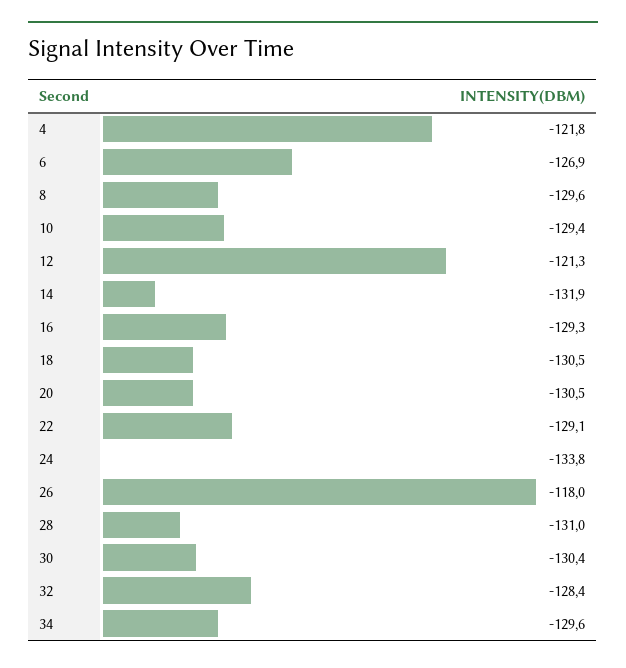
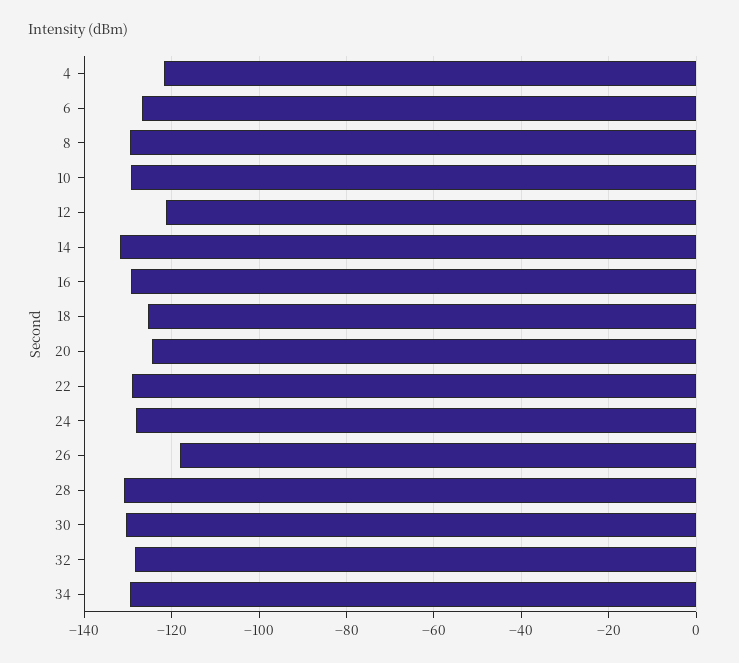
  {
    "4": -121.8,
    "6": -126.9,
    "8": -129.6,
    "10": -129.4,
    "12": -121.3,
    "14": -131.9,
    "16": -129.3,
-   "18": -130.5,
+   "18": -126,
-   "20": -130.5,
+   "20": -124,
    "22": -129.1,
-   "24": -133.8,
+   "24": -128,
    "26": -118,
    "28": -131,
    "30": -130.4,
    "32": -128.4,
    "34": -129.6
  }

